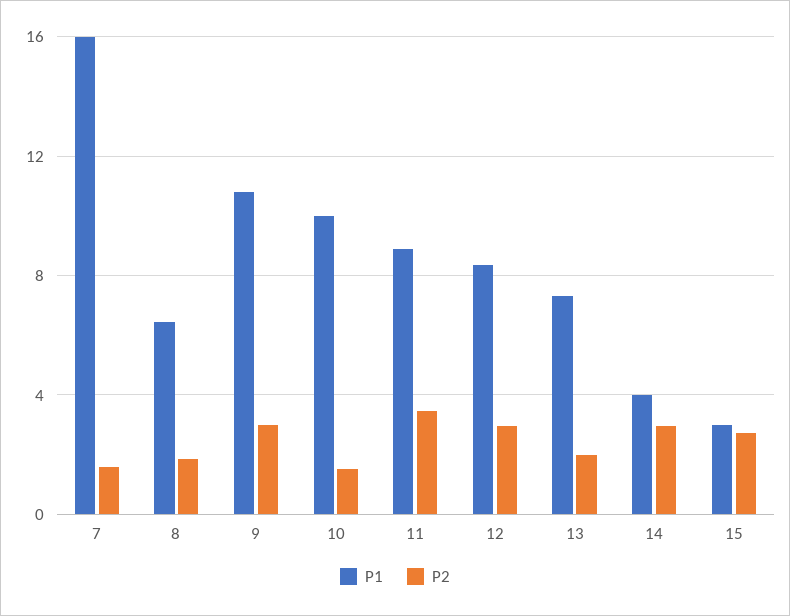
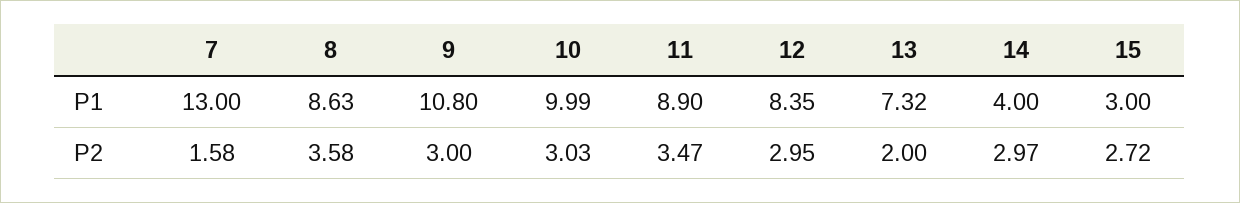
  {
    "P1": {
-     "7": 16,
+     "7": 13,
-     "8": 6.5,
+     "8": 8.63,
      "9": 10.8,
      "10": 9.99,
      "11": 8.9,
      "12": 8.35,
      "13": 7.32,
      "14": 4,
      "15": 3
    },
    "P2": {
      "7": 1.58,
-     "8": 2,
+     "8": 3.58,
      "9": 3,
-     "10": 1.5,
+     "10": 3.03,
      "11": 3.47,
      "12": 2.95,
      "13": 2,
      "14": 2.97,
      "15": 2.72
    }
  }

